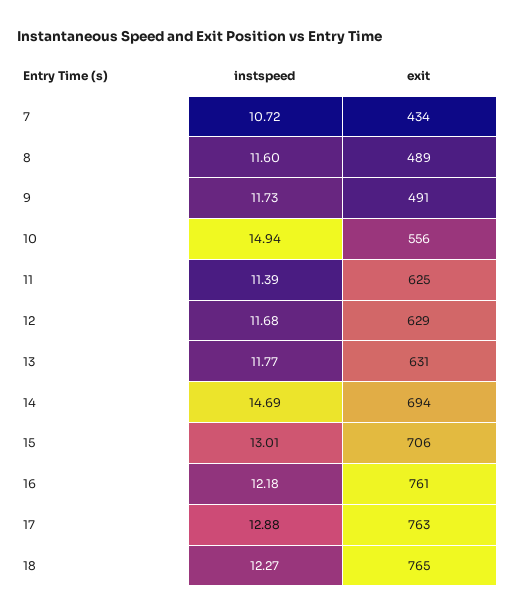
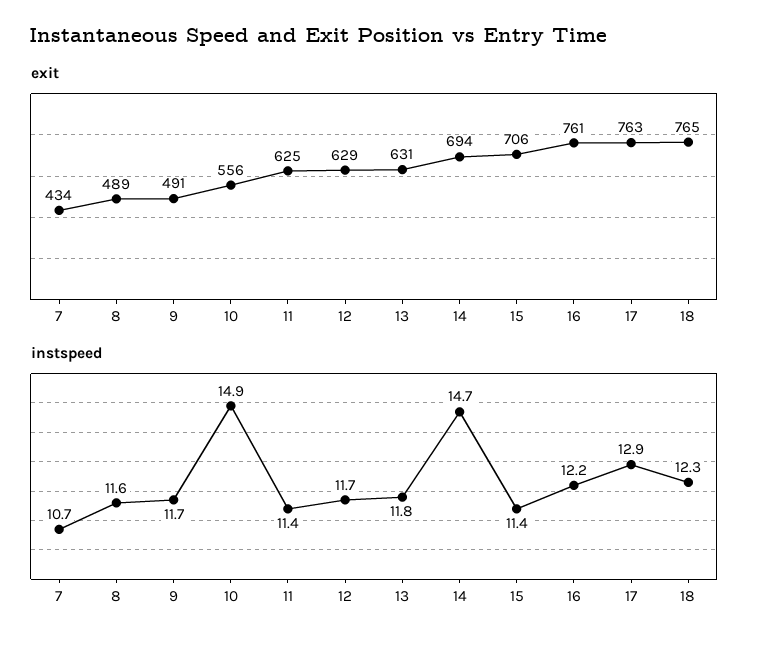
  {
    "instspeed": {
      "7": 10.72,
      "8": 11.6,
      "9": 11.73,
      "10": 14.94,
      "11": 11.39,
      "12": 11.68,
      "13": 11.77,
      "14": 14.69,
-     "15": 13.01,
+     "15": 11.4,
      "16": 12.18,
      "17": 12.88,
      "18": 12.27
    },
    "exit": {
      "7": 434,
      "8": 489,
      "9": 491,
      "10": 556,
      "11": 625,
      "12": 629,
      "13": 631,
      "14": 694,
      "15": 706,
      "16": 761,
      "17": 763,
      "18": 765
    }
  }

